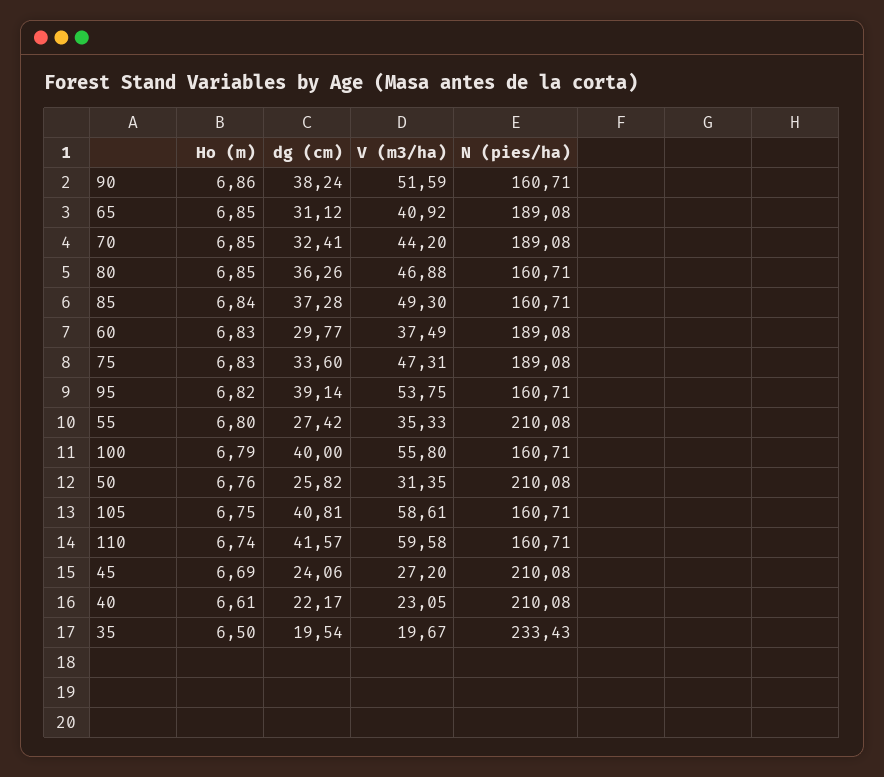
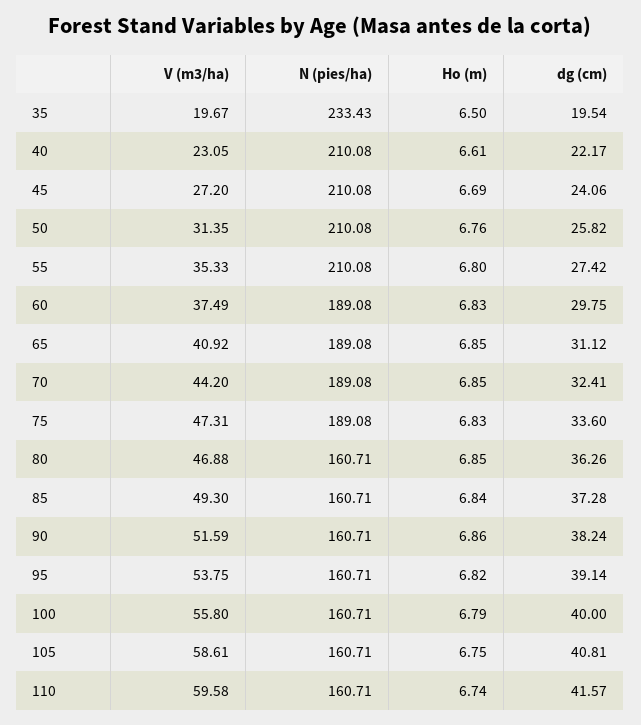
  {
    "Ho (m)": {
      "90": 6.86,
      "65": 6.85,
      "70": 6.85,
      "80": 6.85,
      "85": 6.84,
      "60": 6.83,
      "75": 6.83,
      "95": 6.82,
      "55": 6.8,
      "100": 6.79,
      "50": 6.76,
      "105": 6.75,
      "110": 6.74,
      "45": 6.69,
      "40": 6.61,
      "35": 6.5
    },
    "dg (cm)": {
      "90": 38.24,
      "65": 31.12,
      "70": 32.41,
      "80": 36.26,
      "85": 37.28,
-     "60": 29.77,
+     "60": 29.75,
      "75": 33.6,
      "95": 39.14,
      "55": 27.42,
      "100": 40,
      "50": 25.82,
      "105": 40.81,
      "110": 41.57,
      "45": 24.06,
      "40": 22.17,
      "35": 19.54
    },
    "V (m3/ha)": {
      "90": 51.59,
      "65": 40.92,
      "70": 44.2,
      "80": 46.88,
      "85": 49.3,
      "60": 37.49,
      "75": 47.31,
      "95": 53.75,
      "55": 35.33,
      "100": 55.8,
      "50": 31.35,
      "105": 58.61,
      "110": 59.58,
      "45": 27.2,
      "40": 23.05,
      "35": 19.67
    },
    "N (pies/ha)": {
      "90": 160.71,
      "65": 189.08,
      "70": 189.08,
      "80": 160.71,
      "85": 160.71,
      "60": 189.08,
      "75": 189.08,
      "95": 160.71,
      "55": 210.08,
      "100": 160.71,
      "50": 210.08,
      "105": 160.71,
      "110": 160.71,
      "45": 210.08,
      "40": 210.08,
      "35": 233.43
    }
  }

